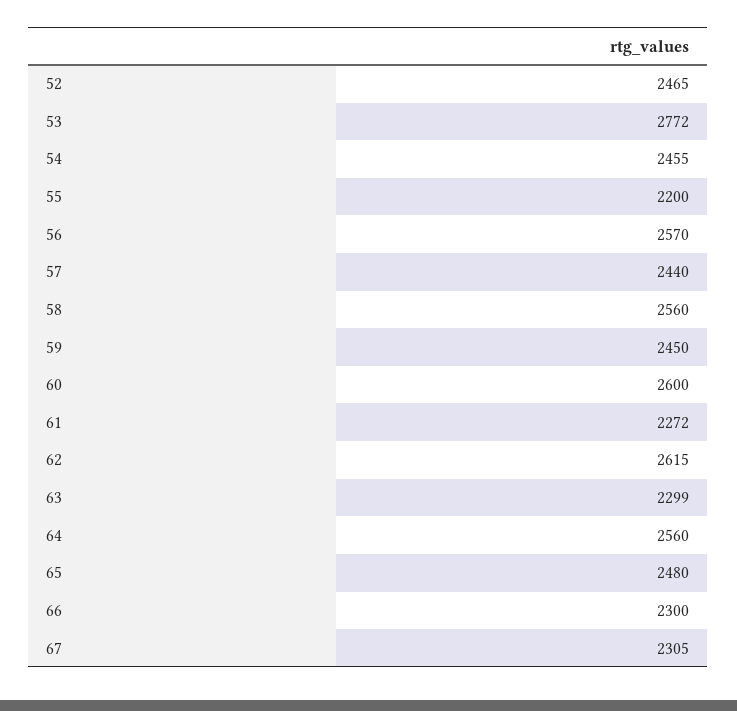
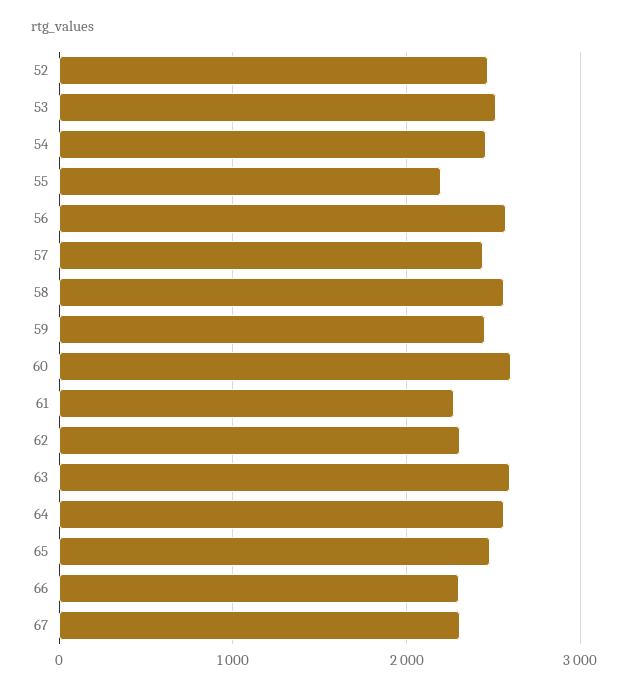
  {
    "52": 2465,
-   "53": 2772,
+   "53": 2500,
    "54": 2455,
    "55": 2200,
    "56": 2570,
    "57": 2440,
    "58": 2560,
    "59": 2450,
    "60": 2600,
    "61": 2272,
-   "62": 2615,
+   "62": 2300,
-   "63": 2299,
+   "63": 2600,
    "64": 2560,
    "65": 2480,
    "66": 2300,
    "67": 2305
  }

